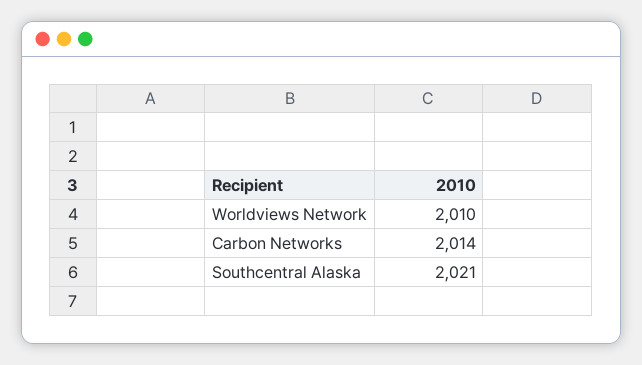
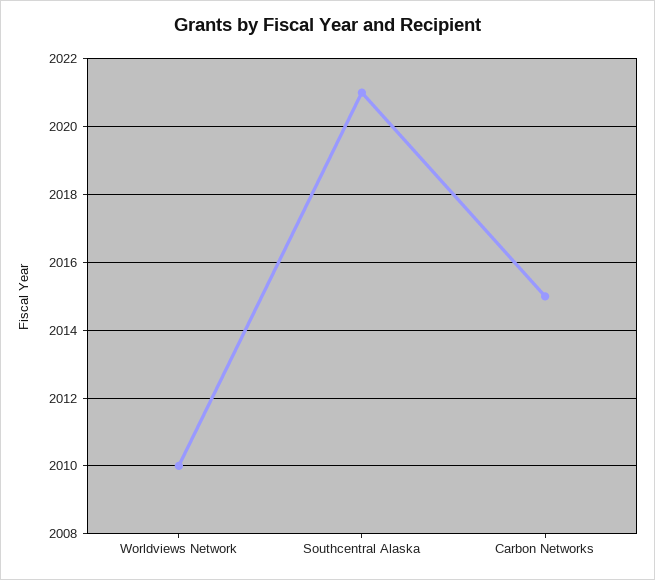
  {
    "Worldviews Network": 2010,
-   "Carbon Networks": 2014,
+   "Carbon Networks": 2015,
    "Southcentral Alaska": 2021
  }

